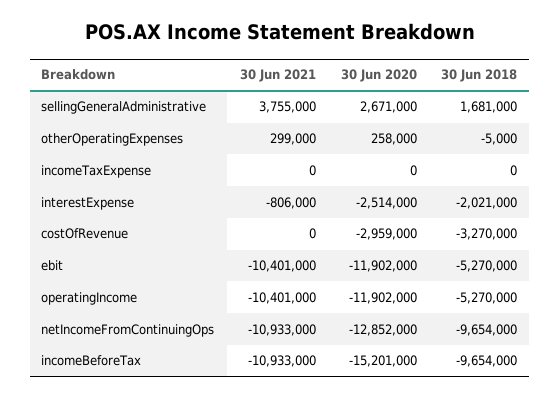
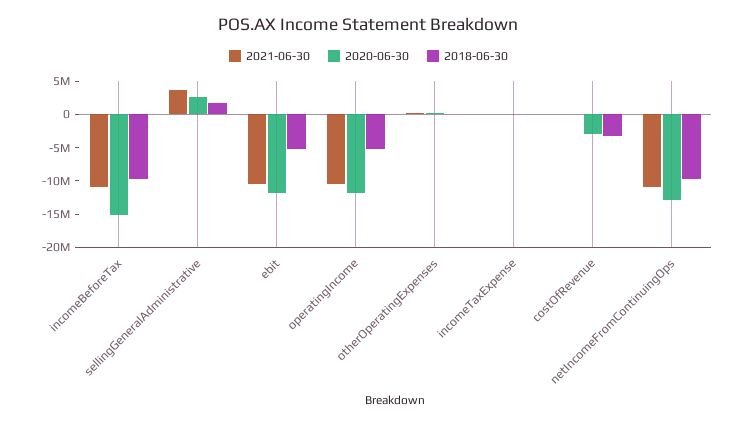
  {
    "30 Jun 2021": {
      "sellingGeneralAdministrative": 3755000,
      "otherOperatingExpenses": 299000,
      "incomeTaxExpense": 0,
-     "interestExpense": -806000,
      "costOfRevenue": 0,
      "ebit": -10401000,
      "operatingIncome": -10401000,
      "netIncomeFromContinuingOps": -10933000,
      "incomeBeforeTax": -10933000
    },
    "30 Jun 2020": {
      "sellingGeneralAdministrative": 2671000,
      "otherOperatingExpenses": 258000,
      "incomeTaxExpense": 0,
-     "interestExpense": -2514000,
      "costOfRevenue": -2959000,
      "ebit": -11902000,
      "operatingIncome": -11902000,
      "netIncomeFromContinuingOps": -12852000,
      "incomeBeforeTax": -15201000
    },
    "30 Jun 2018": {
      "sellingGeneralAdministrative": 1681000,
      "otherOperatingExpenses": -5000,
      "incomeTaxExpense": 0,
-     "interestExpense": -2021000,
      "costOfRevenue": -3270000,
      "ebit": -5270000,
      "operatingIncome": -5270000,
      "netIncomeFromContinuingOps": -9654000,
      "incomeBeforeTax": -9654000
    }
  }

